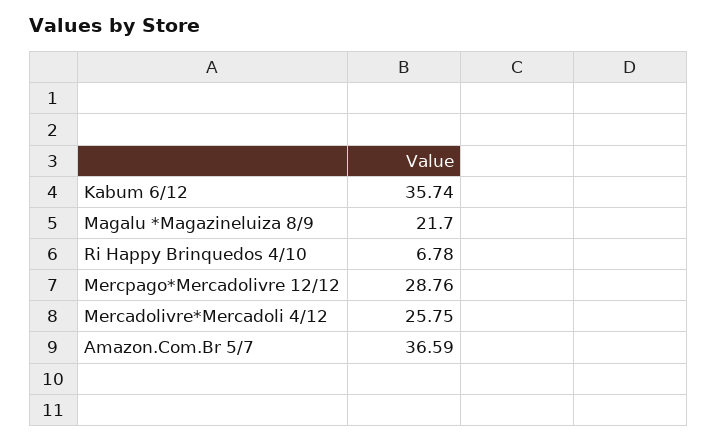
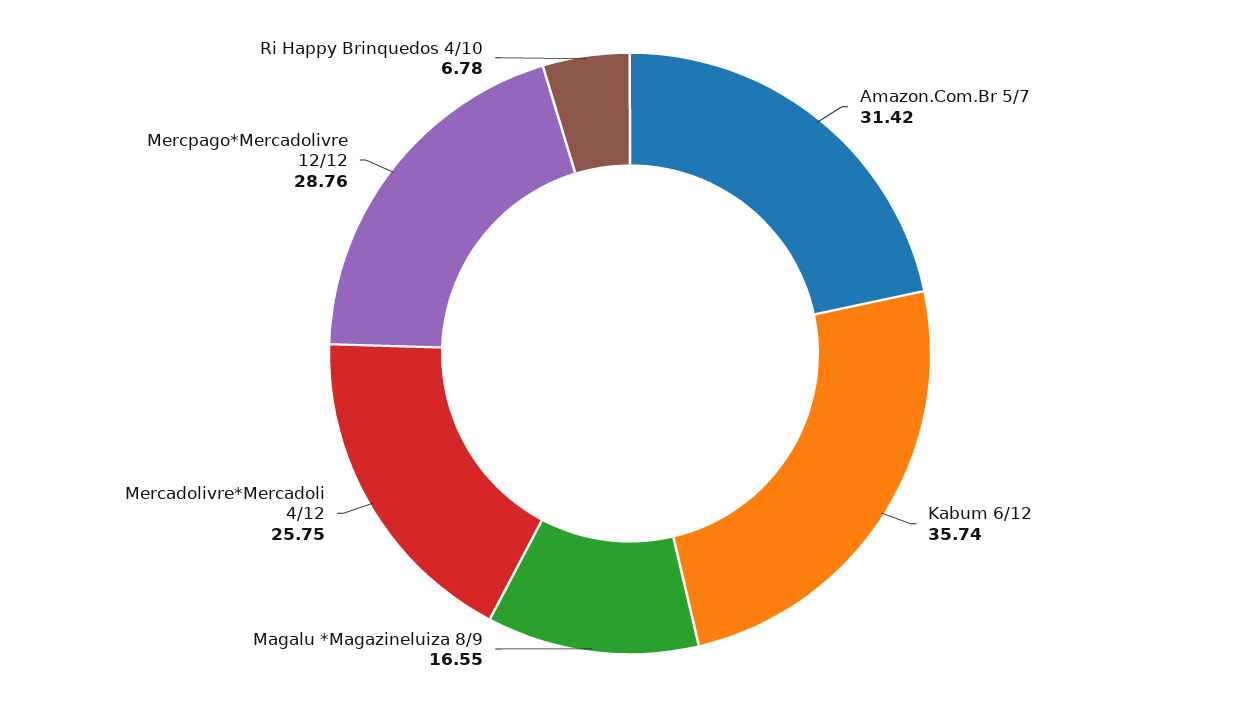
  {
    "Kabum 6/12": 35.74,
-   "Magalu *Magazineluiza 8/9": 21.7,
+   "Magalu *Magazineluiza 8/9": 16.55,
    "Ri Happy Brinquedos 4/10": 6.78,
    "Mercpago*Mercadolivre 12/12": 28.76,
    "Mercadolivre*Mercadoli 4/12": 25.75,
-   "Amazon.Com.Br 5/7": 36.59
+   "Amazon.Com.Br 5/7": 31.42
  }

